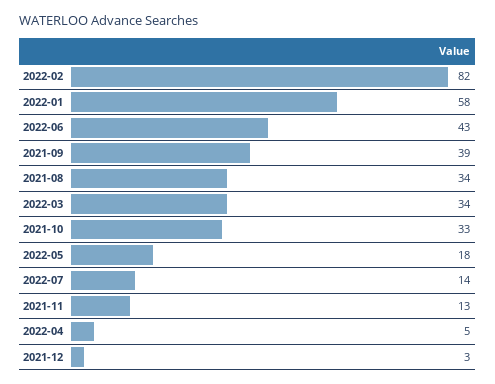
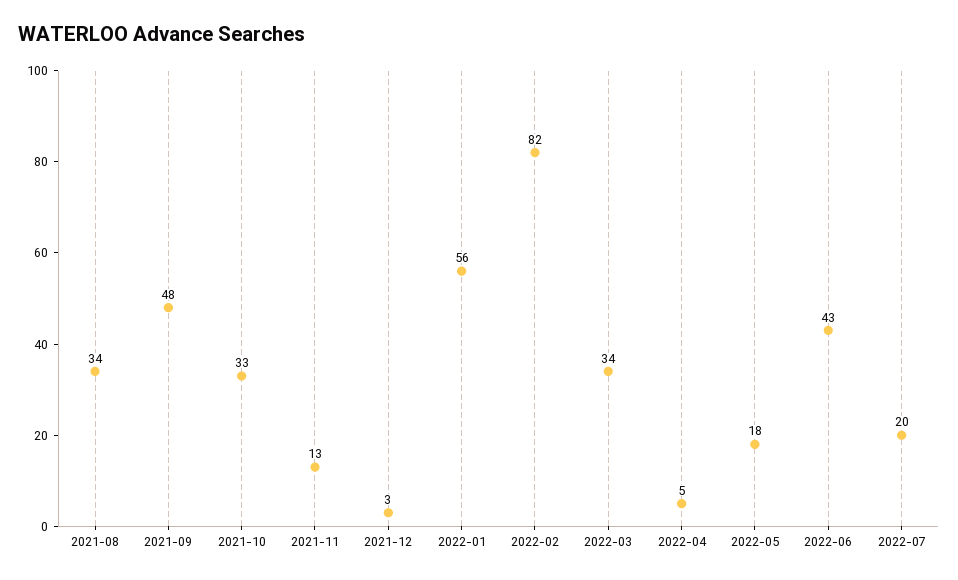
  {
    "2022-02": 82,
-   "2022-01": 58,
+   "2022-01": 56,
    "2022-06": 43,
-   "2021-09": 39,
+   "2021-09": 48,
    "2021-08": 34,
    "2022-03": 34,
    "2021-10": 33,
    "2022-05": 18,
-   "2022-07": 14,
+   "2022-07": 20,
    "2021-11": 13,
    "2022-04": 5,
    "2021-12": 3
  }

